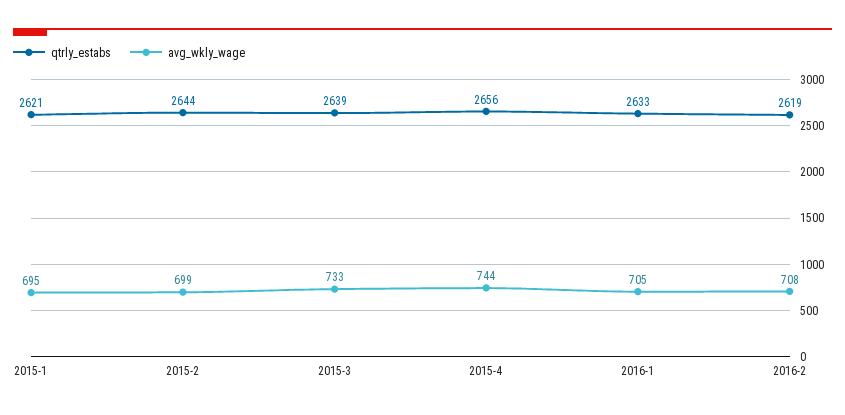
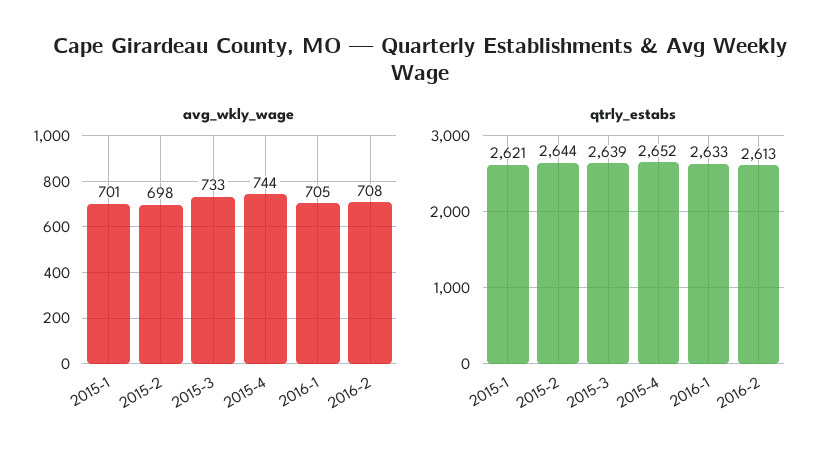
  {
    "qtrly_estabs": {
      "2015-1": 2621,
      "2015-2": 2644,
      "2015-3": 2639,
-     "2015-4": 2656,
+     "2015-4": 2652,
      "2016-1": 2633,
-     "2016-2": 2619
+     "2016-2": 2613
    },
    "avg_wkly_wage": {
-     "2015-1": 695,
+     "2015-1": 701,
-     "2015-2": 699,
+     "2015-2": 698,
      "2015-3": 733,
      "2015-4": 744,
      "2016-1": 705,
      "2016-2": 708
    }
  }

